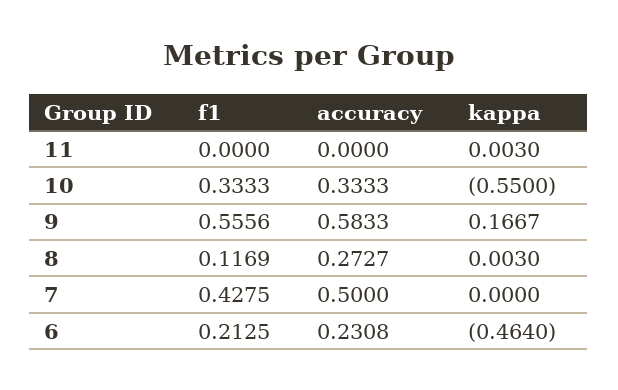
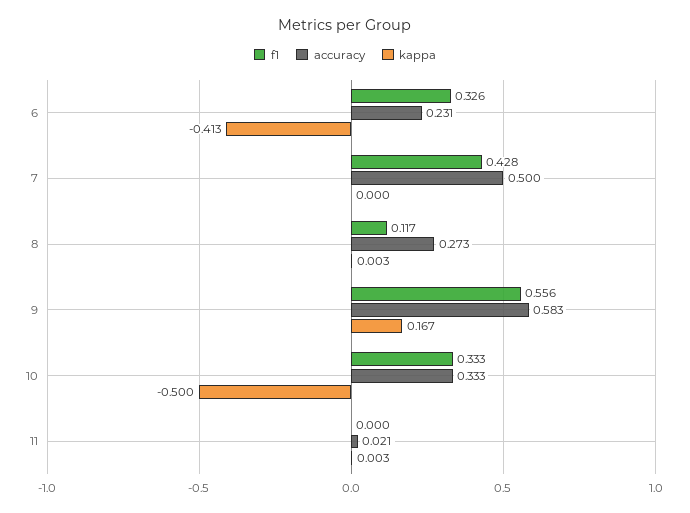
  {
    "f1": {
      "11": 0,
      "10": 0.3333,
      "9": 0.5556,
      "8": 0.1169,
      "7": 0.4275,
-     "6": 0.2125
+     "6": 0.326
    },
    "accuracy": {
-     "11": 0,
+     "11": 0.021,
      "10": 0.3333,
      "9": 0.5833,
      "8": 0.2727,
      "7": 0.5,
      "6": 0.2308
    },
    "kappa": {
      "11": 0.003,
-     "10": -0.55,
+     "10": -0.5,
      "9": 0.1667,
      "8": 0.003,
      "7": 0,
-     "6": -0.464
+     "6": -0.413
    }
  }

